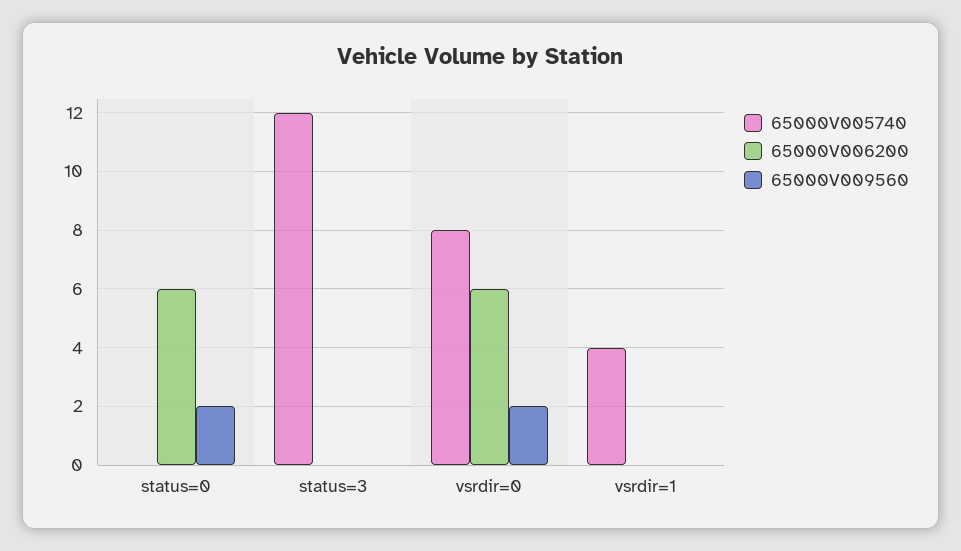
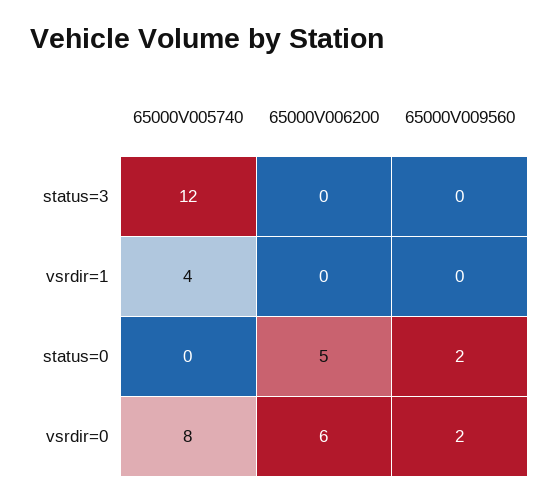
  {
    "65000V005740": {
      "status=0": 0,
      "status=3": 12,
      "vsrdir=0": 8,
      "vsrdir=1": 4
    },
    "65000V006200": {
-     "status=0": 6,
+     "status=0": 5,
      "status=3": 0,
      "vsrdir=0": 6,
      "vsrdir=1": 0
    },
    "65000V009560": {
      "status=0": 2,
      "status=3": 0,
      "vsrdir=0": 2,
      "vsrdir=1": 0
    }
  }

